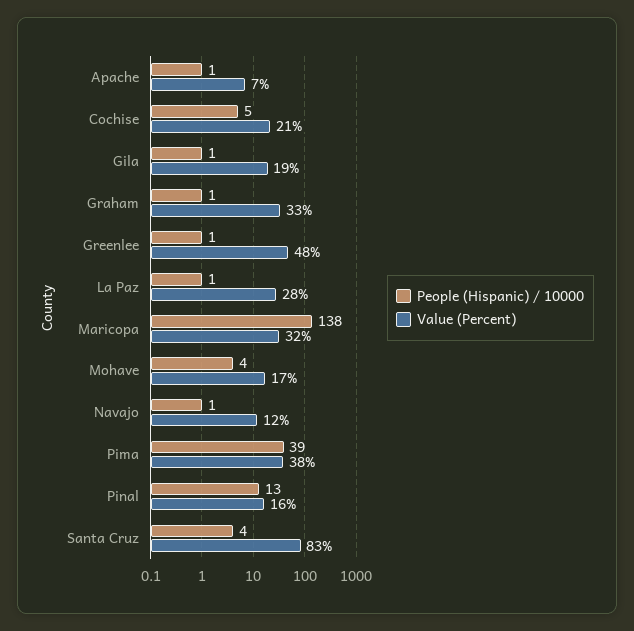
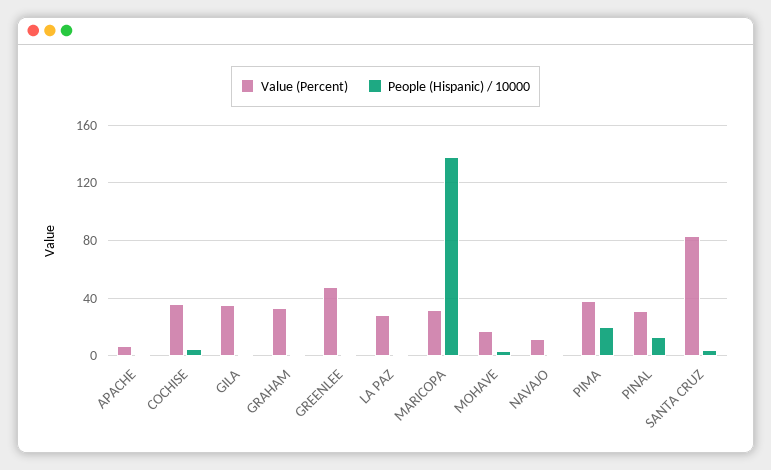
  {
    "People (Hispanic) / 10000": {
      "Apache": 1,
      "Cochise": 5,
      "Gila": 1,
      "Graham": 1,
      "Greenlee": 1,
      "La Paz": 1,
      "Maricopa": 138,
      "Mohave": 4,
      "Navajo": 1,
-     "Pima": 39,
+     "Pima": 20,
      "Pinal": 13,
      "Santa Cruz": 4
    },
    "Value (Percent)": {
      "Apache": 7,
-     "Cochise": 21,
+     "Cochise": 35,
-     "Gila": 19,
+     "Gila": 35,
      "Graham": 33,
      "Greenlee": 48,
      "La Paz": 28,
      "Maricopa": 32,
      "Mohave": 17,
      "Navajo": 12,
      "Pima": 38,
-     "Pinal": 16,
+     "Pinal": 30,
      "Santa Cruz": 83
    }
  }

